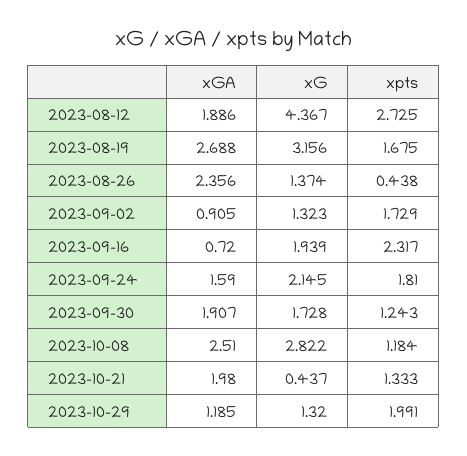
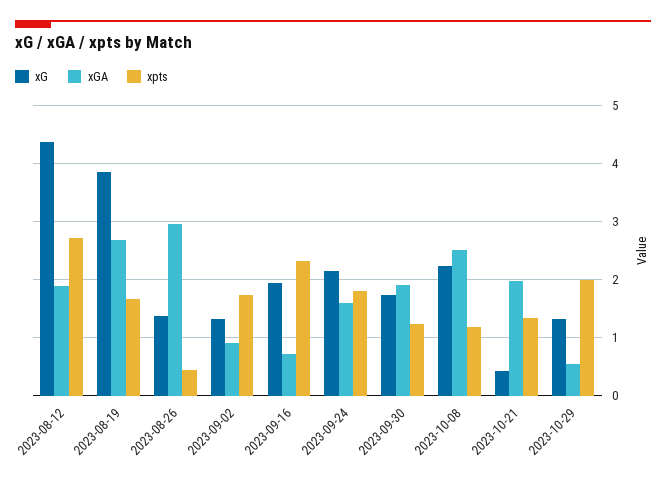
  {
    "xGA": {
      "2023-08-12": 1.886,
      "2023-08-19": 2.688,
-     "2023-08-26": 2.356,
+     "2023-08-26": 3,
      "2023-09-02": 0.905,
      "2023-09-16": 0.72,
      "2023-09-24": 1.59,
      "2023-09-30": 1.907,
      "2023-10-08": 2.51,
      "2023-10-21": 1.98,
-     "2023-10-29": 1.185
+     "2023-10-29": 0.6
    },
    "xG": {
      "2023-08-12": 4.367,
-     "2023-08-19": 3.156,
+     "2023-08-19": 3.8,
      "2023-08-26": 1.374,
      "2023-09-02": 1.323,
      "2023-09-16": 1.939,
      "2023-09-24": 2.145,
      "2023-09-30": 1.728,
-     "2023-10-08": 2.822,
+     "2023-10-08": 2.2,
      "2023-10-21": 0.437,
      "2023-10-29": 1.32
    },
    "xpts": {
      "2023-08-12": 2.725,
      "2023-08-19": 1.675,
      "2023-08-26": 0.438,
      "2023-09-02": 1.729,
      "2023-09-16": 2.317,
      "2023-09-24": 1.81,
      "2023-09-30": 1.243,
      "2023-10-08": 1.184,
      "2023-10-21": 1.333,
      "2023-10-29": 1.991
    }
  }

